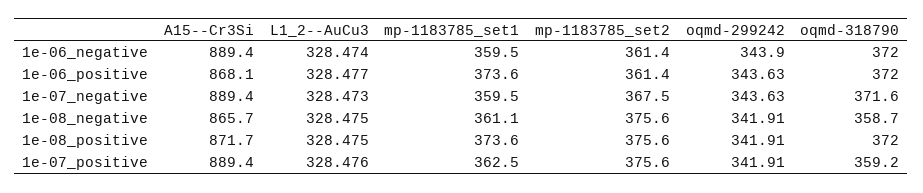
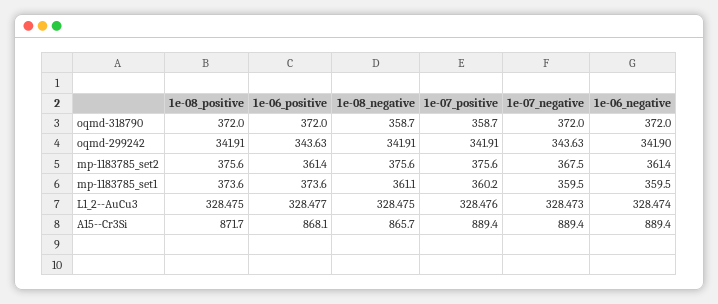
  {
    "A15--Cr3Si": {
      "1e-06_negative": 889.4,
      "1e-06_positive": 868.1,
      "1e-07_negative": 889.4,
      "1e-08_negative": 865.7,
      "1e-08_positive": 871.7,
      "1e-07_positive": 889.4
    },
    "L1_2--AuCu3": {
      "1e-06_negative": 328.474,
      "1e-06_positive": 328.477,
      "1e-07_negative": 328.473,
      "1e-08_negative": 328.475,
      "1e-08_positive": 328.475,
      "1e-07_positive": 328.476
    },
    "mp-1183785_set1": {
      "1e-06_negative": 359.5,
      "1e-06_positive": 373.6,
      "1e-07_negative": 359.5,
      "1e-08_negative": 361.1,
      "1e-08_positive": 373.6,
-     "1e-07_positive": 362.5
+     "1e-07_positive": 360.2
    },
    "mp-1183785_set2": {
      "1e-06_negative": 361.4,
      "1e-06_positive": 361.4,
      "1e-07_negative": 367.5,
      "1e-08_negative": 375.6,
      "1e-08_positive": 375.6,
      "1e-07_positive": 375.6
    },
    "oqmd-299242": {
-     "1e-06_negative": 343.9,
+     "1e-06_negative": 341.9,
      "1e-06_positive": 343.63,
      "1e-07_negative": 343.63,
      "1e-08_negative": 341.91,
      "1e-08_positive": 341.91,
      "1e-07_positive": 341.91
    },
    "oqmd-318790": {
      "1e-06_negative": 372,
      "1e-06_positive": 372,
-     "1e-07_negative": 371.6,
+     "1e-07_negative": 372,
      "1e-08_negative": 358.7,
      "1e-08_positive": 372,
-     "1e-07_positive": 359.2
+     "1e-07_positive": 358.7
    }
  }

